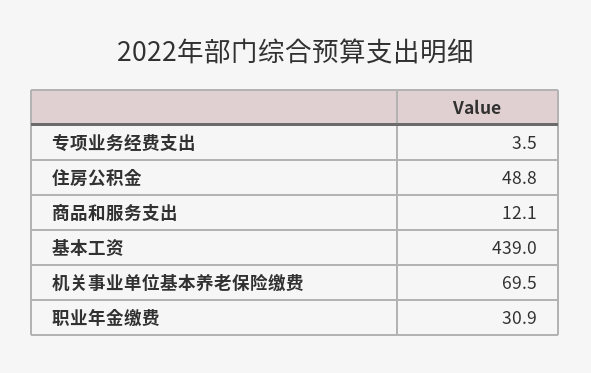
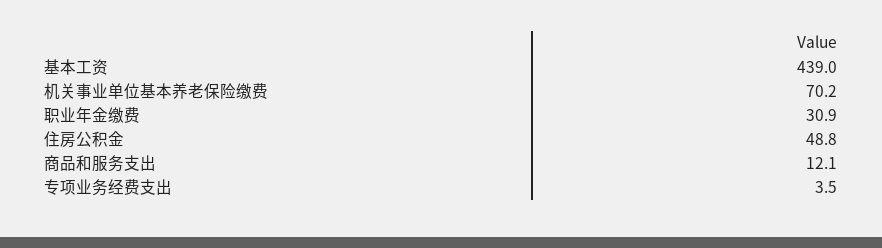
  {
    "专项业务经费支出": 3.5,
    "住房公积金": 48.8,
    "商品和服务支出": 12.1,
    "基本工资": 439,
-   "机关事业单位基本养老保险缴费": 69.5,
+   "机关事业单位基本养老保险缴费": 70.2,
    "职业年金缴费": 30.9
  }

